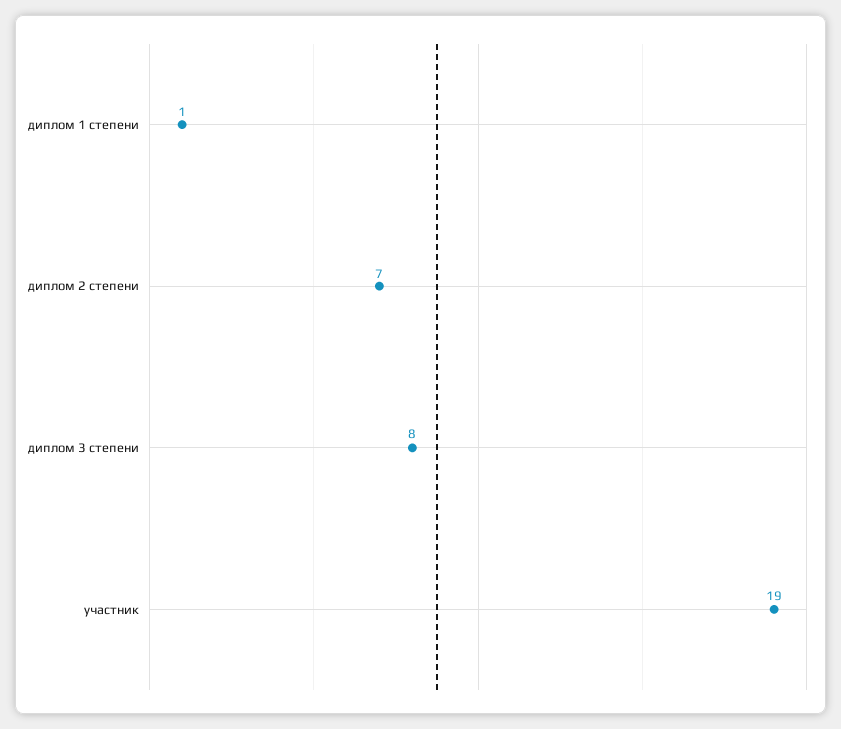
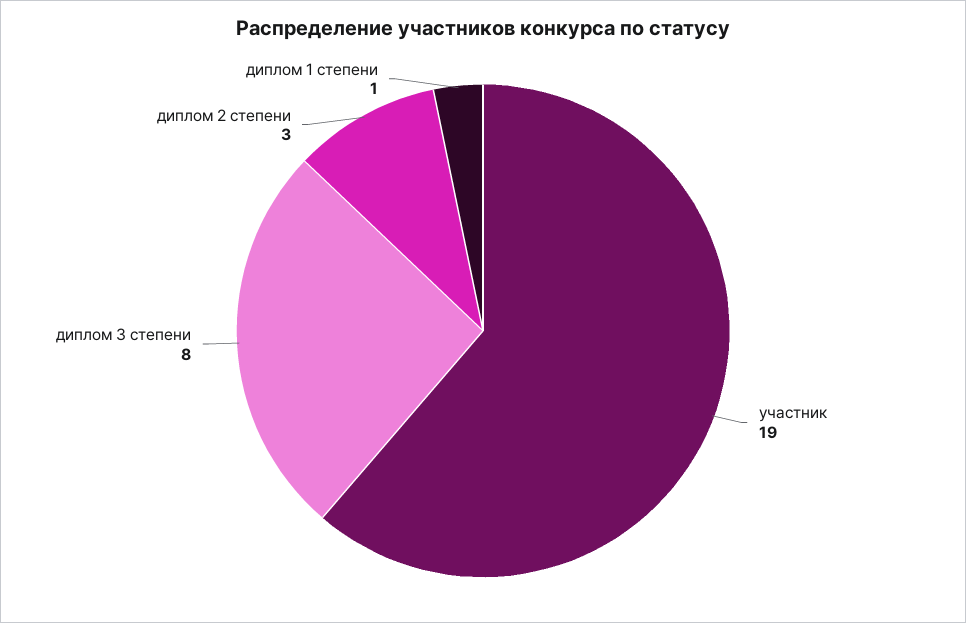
  {
    "диплом 1 степени": 1,
-   "диплом 2 степени": 7,
+   "диплом 2 степени": 3,
    "диплом 3 степени": 8,
    "участник": 19
  }

